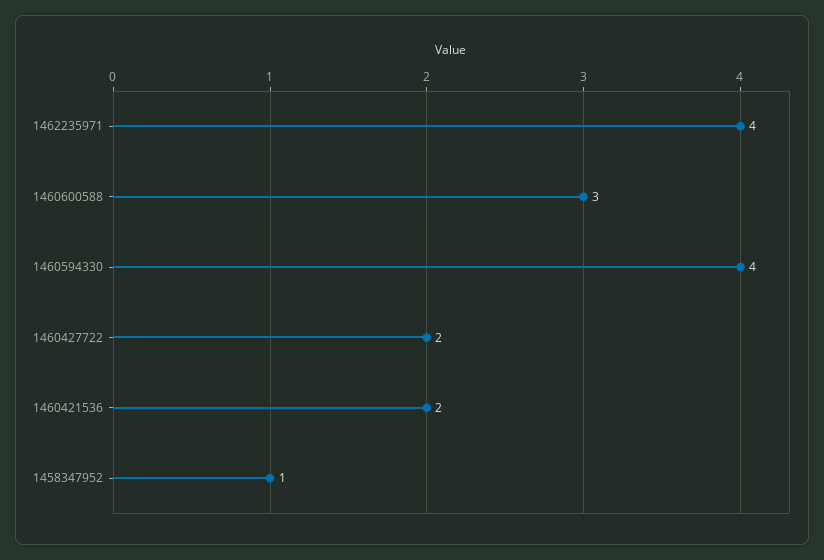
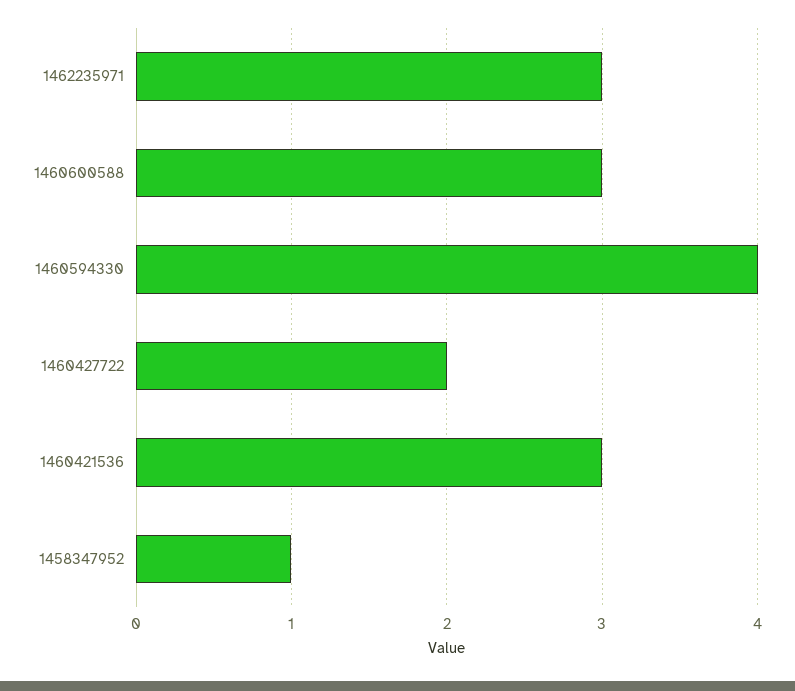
  {
-   "1462235971": 4,
+   "1462235971": 3,
    "1460600588": 3,
    "1460594330": 4,
    "1460427722": 2,
-   "1460421536": 2,
+   "1460421536": 3,
    "1458347952": 1
  }

